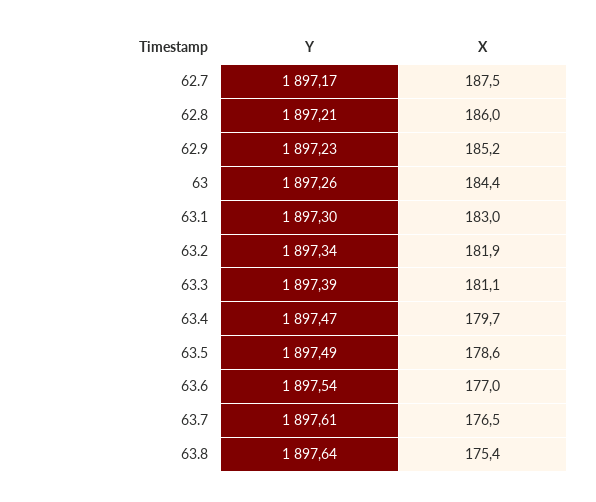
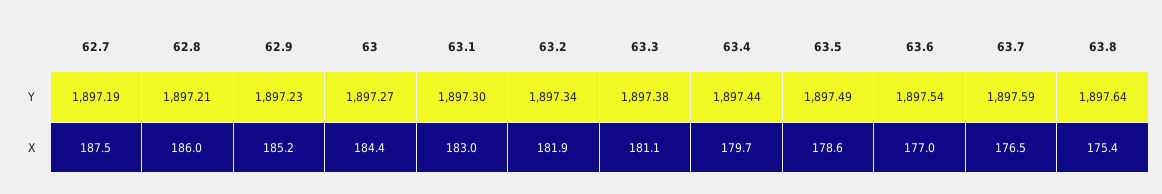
  {
    "Y": {
-     "62.7": 1897.17,
+     "62.7": 1897.19,
      "62.8": 1897.21,
      "62.9": 1897.23,
-     "63": 1897.26,
+     "63": 1897.27,
      "63.1": 1897.3,
      "63.2": 1897.34,
-     "63.3": 1897.39,
+     "63.3": 1897.38,
-     "63.4": 1897.47,
+     "63.4": 1897.44,
      "63.5": 1897.49,
      "63.6": 1897.54,
-     "63.7": 1897.61,
+     "63.7": 1897.59,
      "63.8": 1897.64
    },
    "X": {
      "62.7": 187.5,
      "62.8": 186,
      "62.9": 185.2,
      "63": 184.4,
      "63.1": 183,
      "63.2": 181.9,
      "63.3": 181.1,
      "63.4": 179.7,
      "63.5": 178.6,
      "63.6": 177,
      "63.7": 176.5,
      "63.8": 175.4
    }
  }

